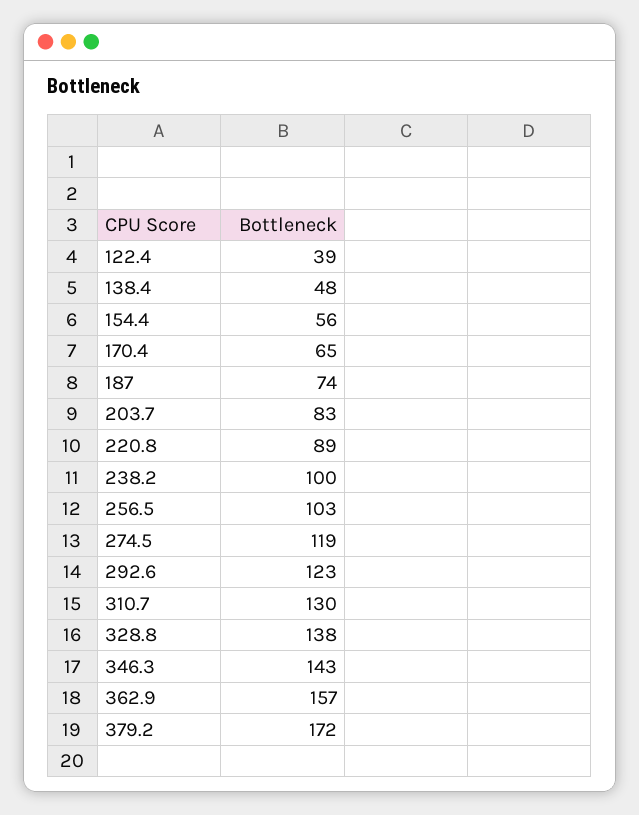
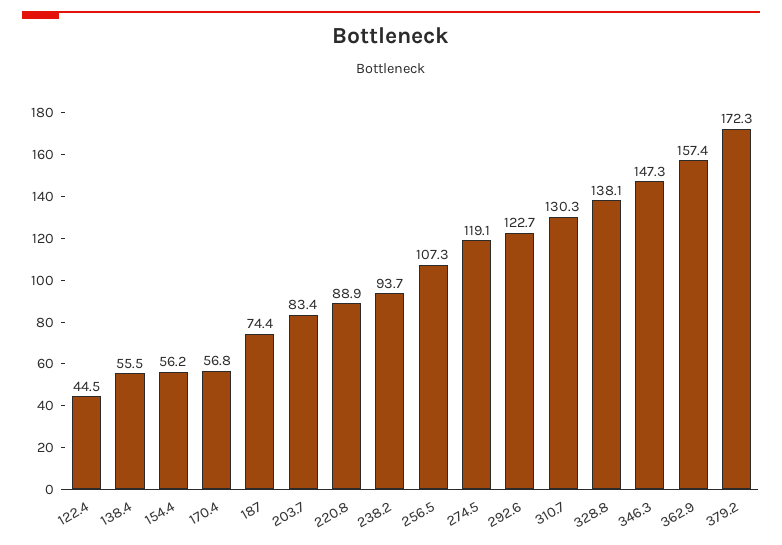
  {
-   "122.4": 39,
+   "122.4": 44.5,
-   "138.4": 48,
+   "138.4": 55.5,
    "154.4": 56.2,
-   "170.4": 65,
+   "170.4": 56.8,
    "187": 74.4,
    "203.7": 83.4,
    "220.8": 88.9,
-   "238.2": 100,
+   "238.2": 93.7,
-   "256.5": 103,
+   "256.5": 107.3,
    "274.5": 119.1,
    "292.6": 122.7,
    "310.7": 130.3,
    "328.8": 138.1,
-   "346.3": 143,
+   "346.3": 147.3,
    "362.9": 157.4,
    "379.2": 172.3
  }

